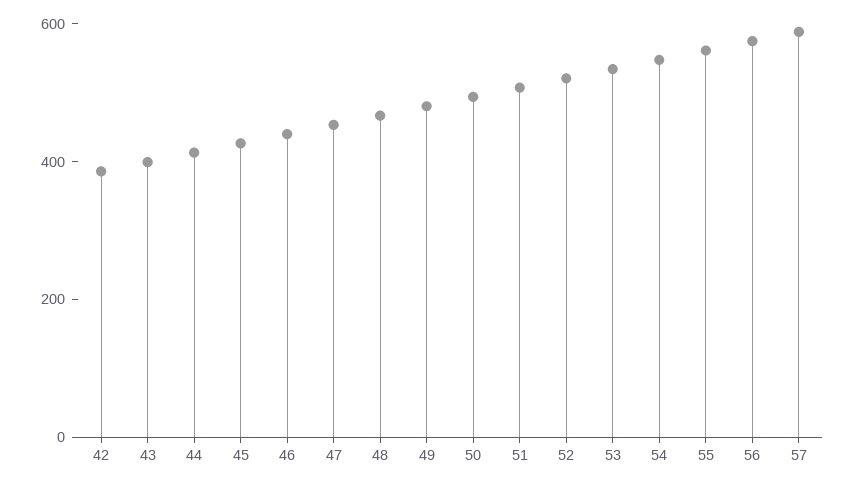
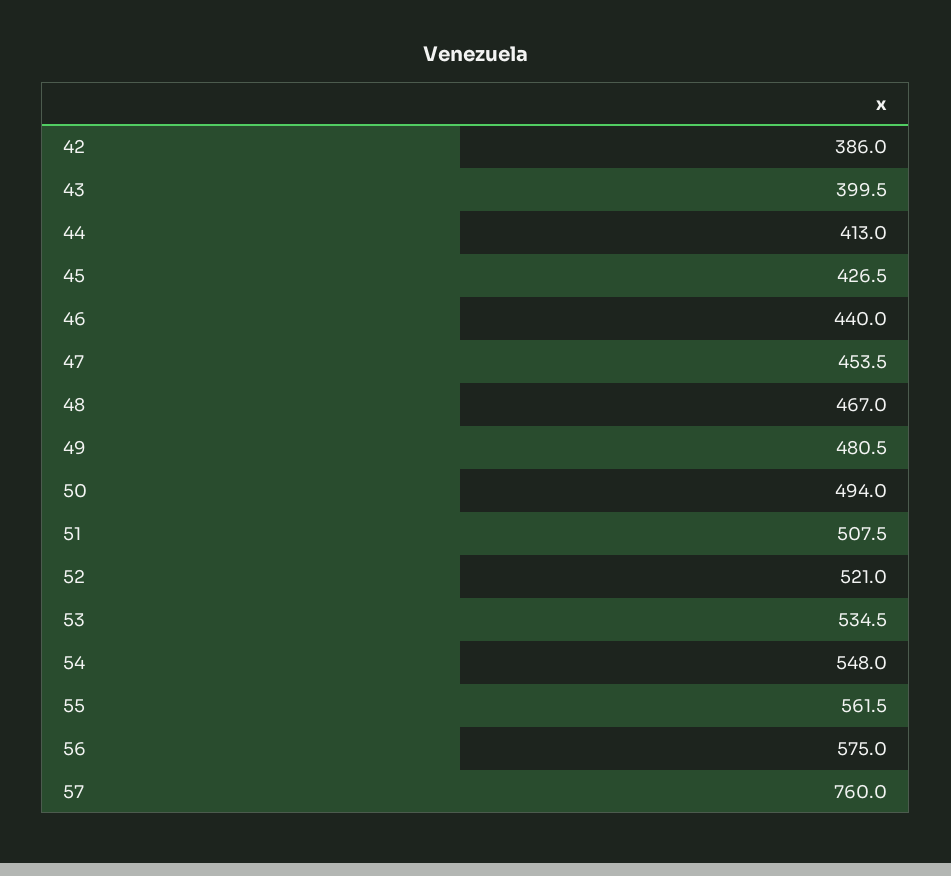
  {
    "42": 386,
    "43": 399.5,
    "44": 413,
    "45": 426.5,
    "46": 440,
    "47": 453.5,
    "48": 467,
    "49": 480.5,
    "50": 494,
    "51": 507.5,
    "52": 521,
    "53": 534.5,
    "54": 548,
    "55": 561.5,
    "56": 575,
-   "57": 600
+   "57": 760
  }

